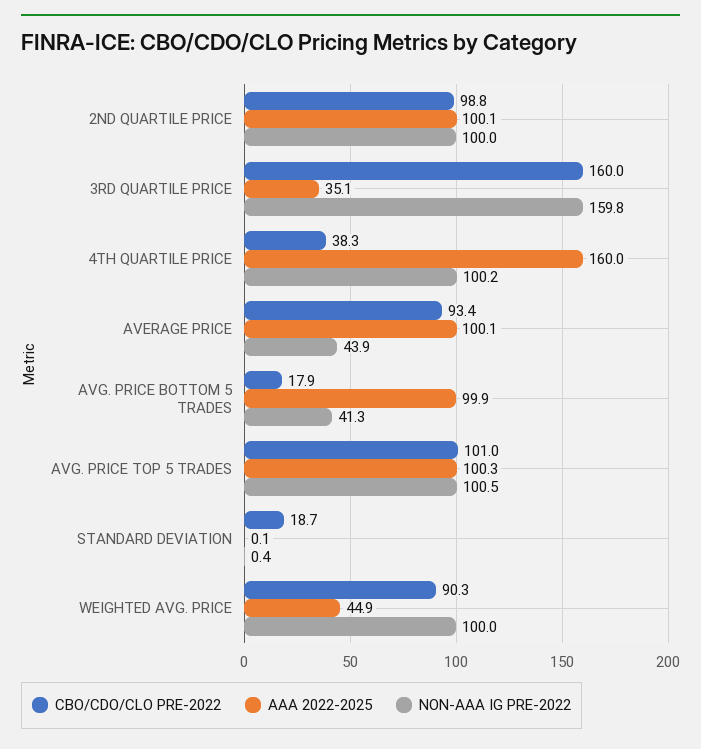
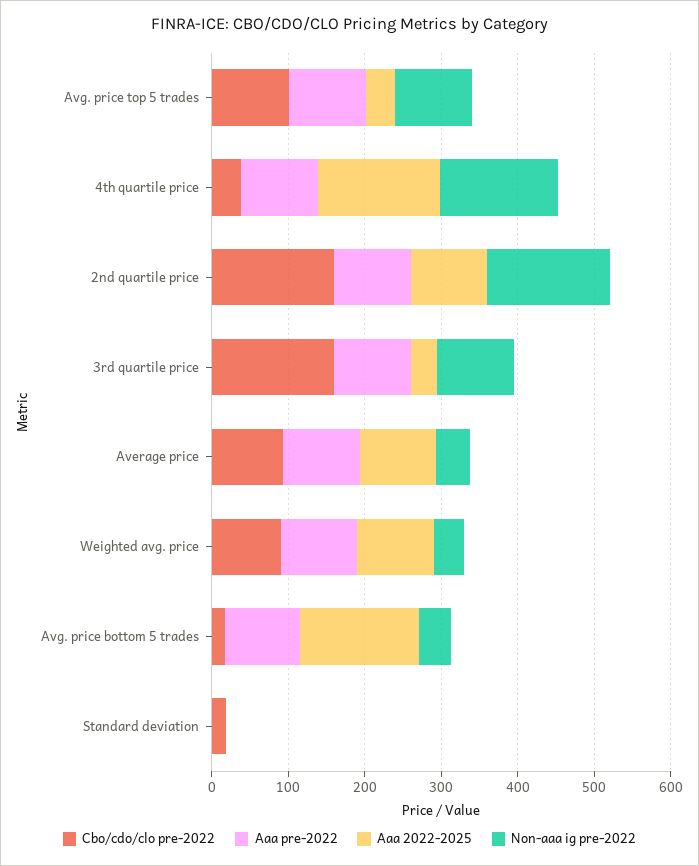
  {
    "CBO/CDO/CLO PRE-2022": {
-     "2ND QUARTILE PRICE": 98.8,
+     "2ND QUARTILE PRICE": 160,
      "3RD QUARTILE PRICE": 160,
      "4TH QUARTILE PRICE": 38.3,
      "AVERAGE PRICE": 93.4,
      "AVG. PRICE BOTTOM 5 TRADES": 17.9,
      "AVG. PRICE TOP 5 TRADES": 101,
      "STANDARD DEVIATION": 18.7,
      "WEIGHTED AVG. PRICE": 90.3
    },
    "AAA 2022-2025": {
      "2ND QUARTILE PRICE": 100.1,
      "3RD QUARTILE PRICE": 35.1,
      "4TH QUARTILE PRICE": 160,
      "AVERAGE PRICE": 100.1,
-     "AVG. PRICE BOTTOM 5 TRADES": 99.9,
+     "AVG. PRICE BOTTOM 5 TRADES": 160,
-     "AVG. PRICE TOP 5 TRADES": 100.3,
+     "AVG. PRICE TOP 5 TRADES": 40,
      "STANDARD DEVIATION": 0.1,
-     "WEIGHTED AVG. PRICE": 44.9
+     "WEIGHTED AVG. PRICE": 100
    },
    "NON-AAA IG PRE-2022": {
-     "2ND QUARTILE PRICE": 100,
+     "2ND QUARTILE PRICE": 160,
-     "3RD QUARTILE PRICE": 159.8,
+     "3RD QUARTILE PRICE": 100,
-     "4TH QUARTILE PRICE": 100.2,
+     "4TH QUARTILE PRICE": 160,
      "AVERAGE PRICE": 43.9,
      "AVG. PRICE BOTTOM 5 TRADES": 41.3,
      "AVG. PRICE TOP 5 TRADES": 100.5,
      "STANDARD DEVIATION": 0.4,
-     "WEIGHTED AVG. PRICE": 100
+     "WEIGHTED AVG. PRICE": 40
-   }
+   },
+   "Aaa pre-2022": {
+     "AVG. PRICE TOP 5 TRADES": 100,
+     "4TH QUARTILE PRICE": 100,
+     "2ND QUARTILE PRICE": 100,
+     "3RD QUARTILE PRICE": 100,
+     "AVERAGE PRICE": 100,
+     "WEIGHTED AVG. PRICE": 100,
+     "AVG. PRICE BOTTOM 5 TRADES": 100,
+     "STANDARD DEVIATION": 0
+   }
  }

